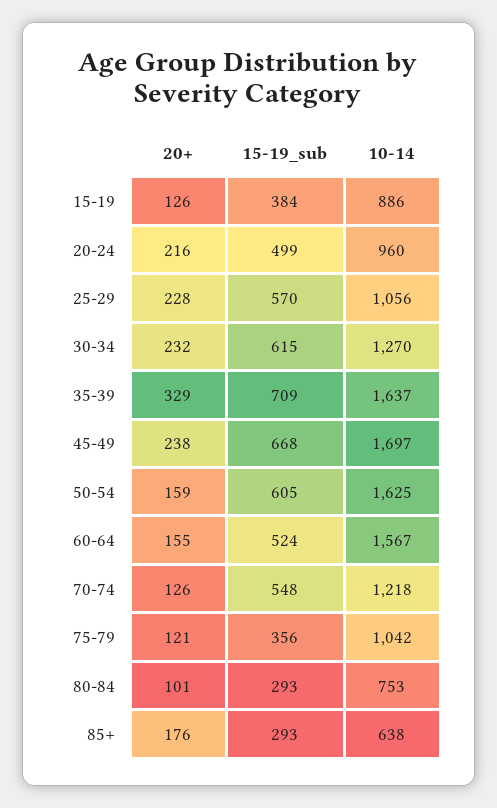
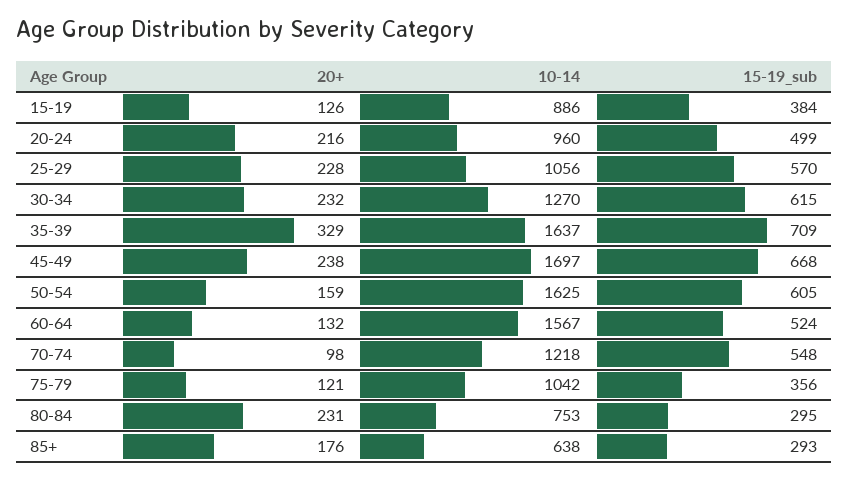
  {
    "20+": {
      "15-19": 126,
      "20-24": 216,
      "25-29": 228,
      "30-34": 232,
      "35-39": 329,
      "45-49": 238,
      "50-54": 159,
-     "60-64": 155,
+     "60-64": 132,
-     "70-74": 126,
+     "70-74": 98,
      "75-79": 121,
-     "80-84": 101,
+     "80-84": 231,
      "85+": 176
    },
    "15-19_sub": {
      "15-19": 384,
      "20-24": 499,
      "25-29": 570,
      "30-34": 615,
      "35-39": 709,
      "45-49": 668,
      "50-54": 605,
      "60-64": 524,
      "70-74": 548,
      "75-79": 356,
-     "80-84": 293,
+     "80-84": 295,
      "85+": 293
    },
    "10-14": {
      "15-19": 886,
      "20-24": 960,
      "25-29": 1056,
      "30-34": 1270,
      "35-39": 1637,
      "45-49": 1697,
      "50-54": 1625,
      "60-64": 1567,
      "70-74": 1218,
      "75-79": 1042,
      "80-84": 753,
      "85+": 638
    }
  }

